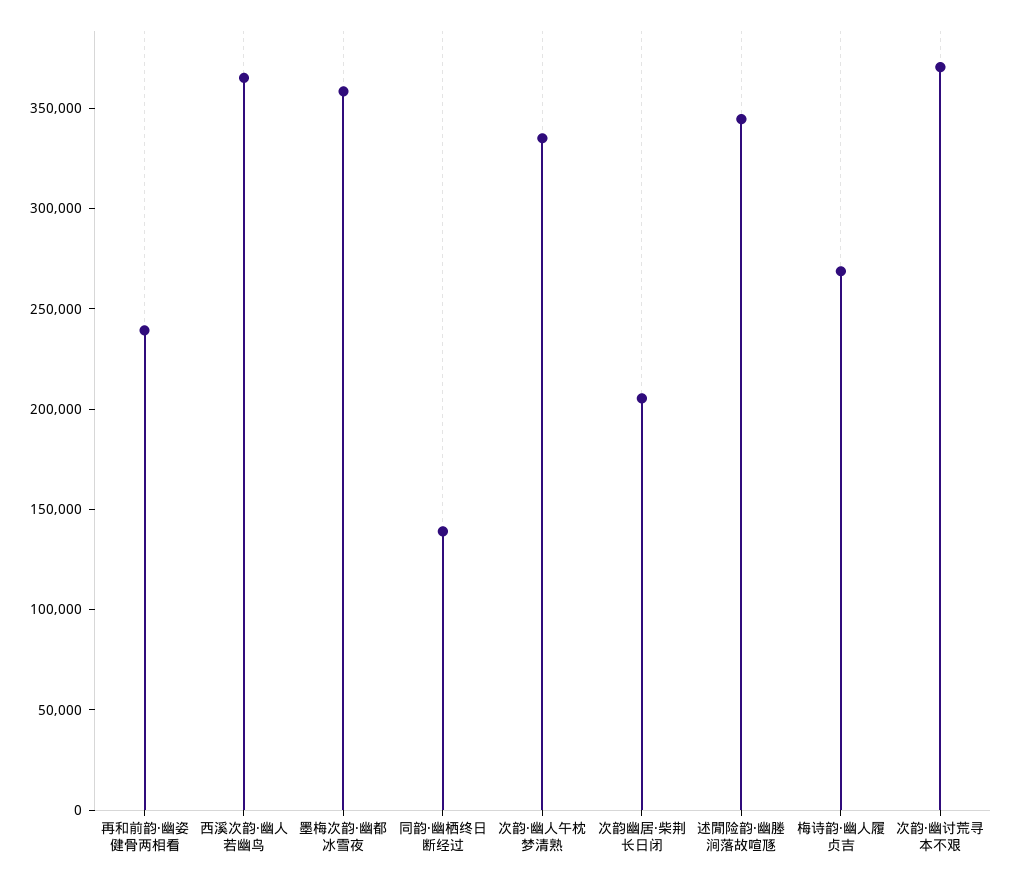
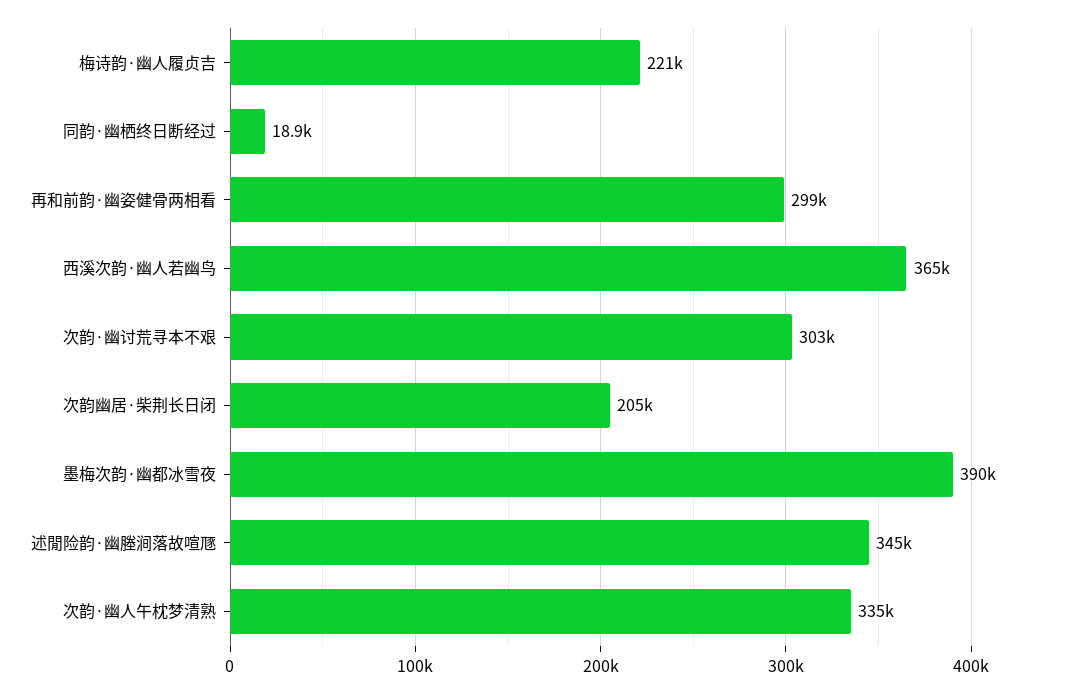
  {
-   "再和前韵·幽姿健骨两相看": 240000,
+   "再和前韵·幽姿健骨两相看": 299000,
    "西溪次韵·幽人若幽鸟": 365000,
-   "墨梅次韵·幽都冰雪夜": 360000,
+   "墨梅次韵·幽都冰雪夜": 390000,
-   "同韵·幽栖终日断经过": 140000,
+   "同韵·幽栖终日断经过": 18900,
    "次韵·幽人午枕梦清熟": 335000,
    "次韵幽居·柴荆长日闭": 205000,
    "述閒险韵·幽塍涧落故喧豗": 345000,
-   "梅诗韵·幽人履贞吉": 270000,
+   "梅诗韵·幽人履贞吉": 221000,
-   "次韵·幽讨荒寻本不艰": 370000
+   "次韵·幽讨荒寻本不艰": 303000
  }

